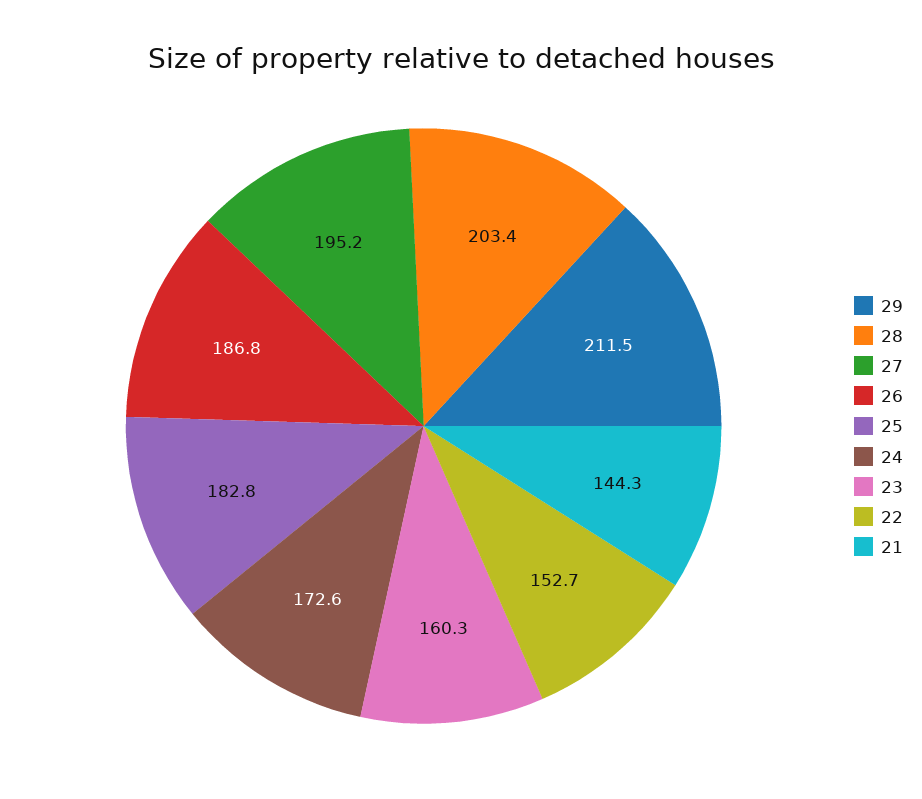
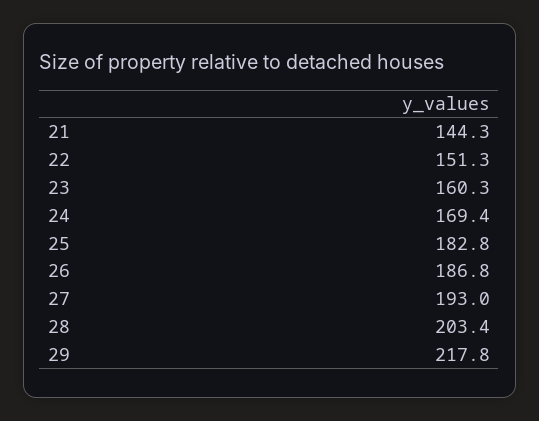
  {
-   "29": 211.5,
+   "29": 217.8,
    "28": 203.4,
-   "27": 195.2,
+   "27": 193,
    "26": 186.8,
    "25": 182.8,
-   "24": 172.6,
+   "24": 169.4,
    "23": 160.3,
-   "22": 152.7,
+   "22": 151.3,
    "21": 144.3
  }

